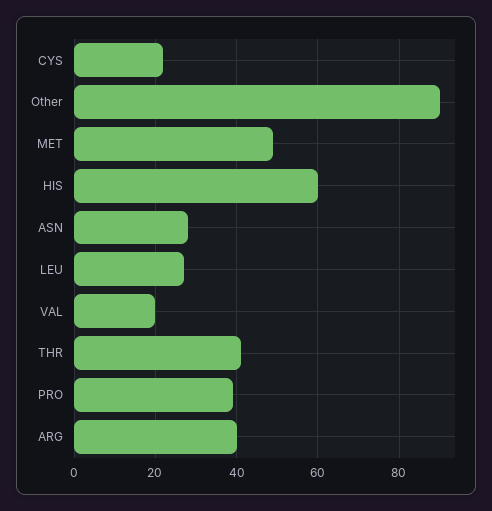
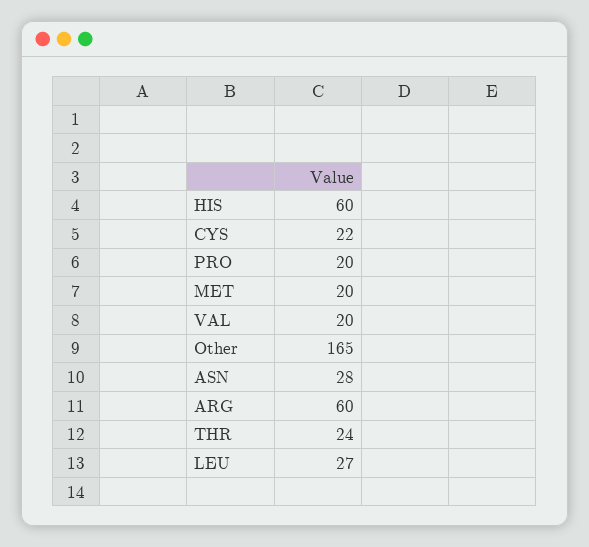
  {
    "CYS": 22,
-   "Other": 90,
+   "Other": 165,
-   "MET": 50,
+   "MET": 20,
    "HIS": 60,
    "ASN": 28,
    "LEU": 27,
    "VAL": 20,
-   "THR": 40,
+   "THR": 24,
-   "PRO": 40,
+   "PRO": 20,
-   "ARG": 40
+   "ARG": 60
  }

